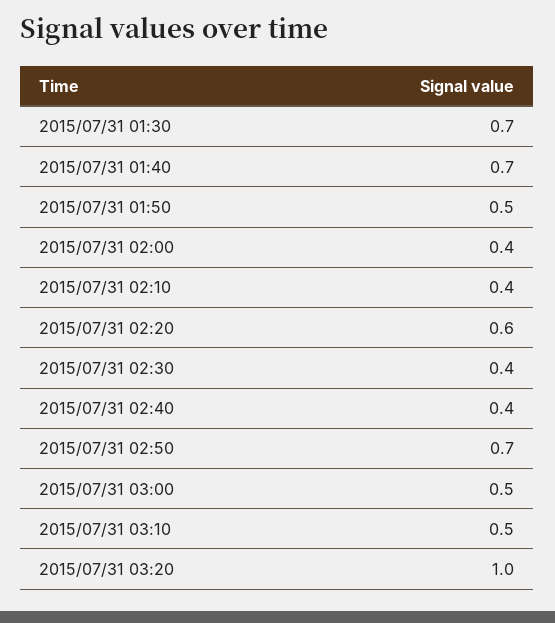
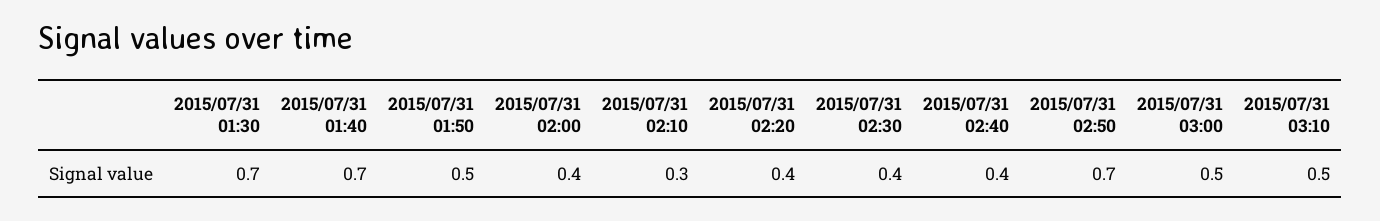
  {
    "2015/07/31 01:30": 0.7,
    "2015/07/31 01:40": 0.7,
    "2015/07/31 01:50": 0.5,
    "2015/07/31 02:00": 0.4,
-   "2015/07/31 02:10": 0.4,
+   "2015/07/31 02:10": 0.3,
-   "2015/07/31 02:20": 0.6,
+   "2015/07/31 02:20": 0.4,
    "2015/07/31 02:30": 0.4,
    "2015/07/31 02:40": 0.4,
    "2015/07/31 02:50": 0.7,
    "2015/07/31 03:00": 0.5,
-   "2015/07/31 03:10": 0.5,
+   "2015/07/31 03:10": 0.5
-   "2015/07/31 03:20": 1
  }

